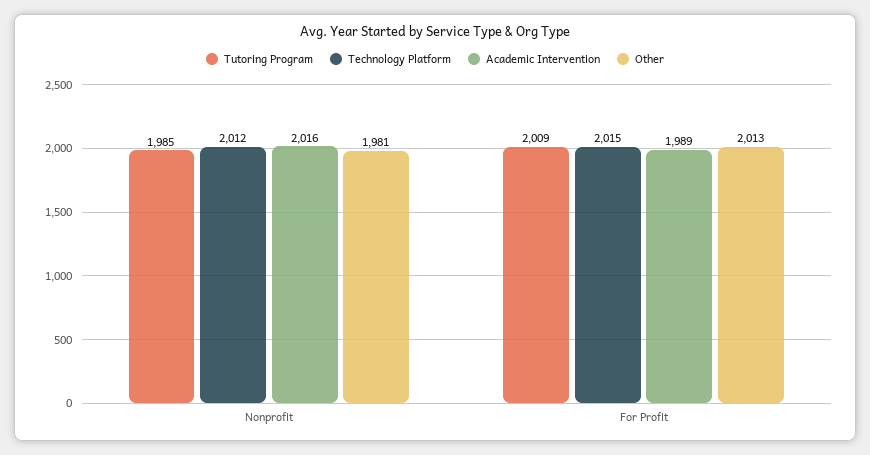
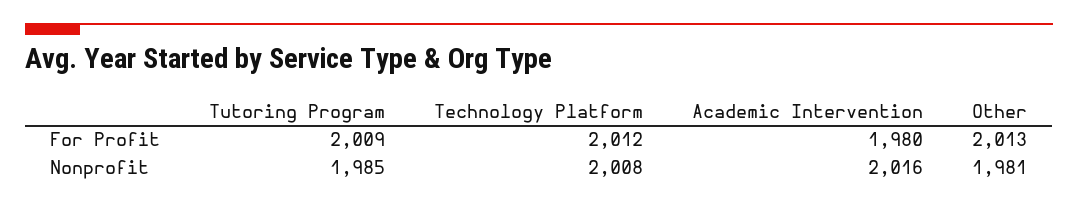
  {
    "Tutoring Program": {
      "Nonprofit": 1985,
      "For Profit": 2009
    },
    "Technology Platform": {
-     "Nonprofit": 2012,
+     "Nonprofit": 2008,
-     "For Profit": 2015
+     "For Profit": 2012
    },
    "Academic Intervention": {
      "Nonprofit": 2016,
-     "For Profit": 1989
+     "For Profit": 1980
    },
    "Other": {
      "Nonprofit": 1981,
      "For Profit": 2013
    }
  }

